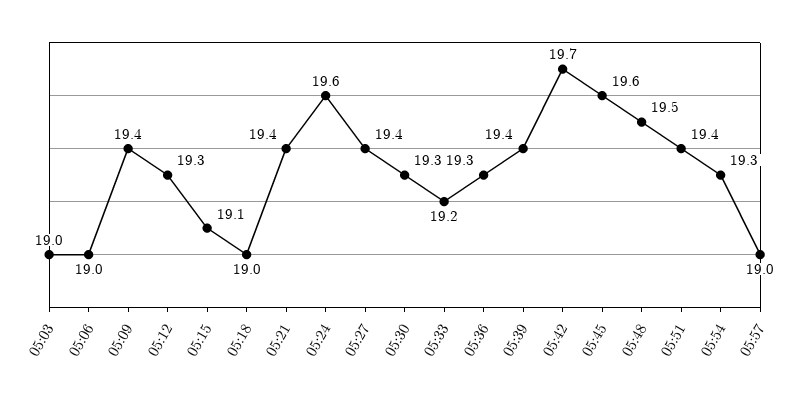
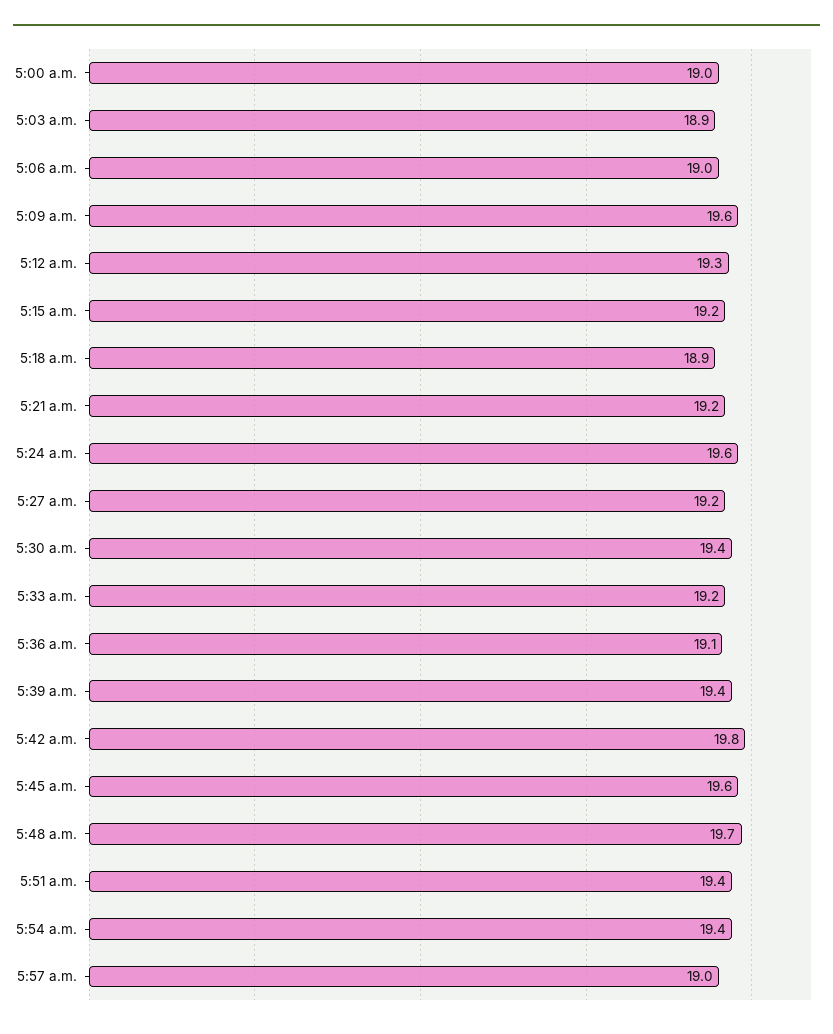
  {
-   "05:03": 19,
+   "05:03": 18.9,
    "05:06": 19,
-   "05:09": 19.4,
+   "05:09": 19.6,
    "05:12": 19.3,
-   "05:15": 19.1,
+   "05:15": 19.2,
-   "05:18": 19,
+   "05:18": 18.9,
-   "05:21": 19.4,
+   "05:21": 19.2,
    "05:24": 19.6,
-   "05:27": 19.4,
+   "05:27": 19.2,
-   "05:30": 19.3,
+   "05:30": 19.4,
    "05:33": 19.2,
-   "05:36": 19.3,
+   "05:36": 19.1,
    "05:39": 19.4,
-   "05:42": 19.7,
+   "05:42": 19.8,
    "05:45": 19.6,
-   "05:48": 19.5,
+   "05:48": 19.7,
    "05:51": 19.4,
-   "05:54": 19.3,
+   "05:54": 19.4,
-   "05:57": 19
+   "05:57": 19,
+   "5:00 a.m.": 19
  }

